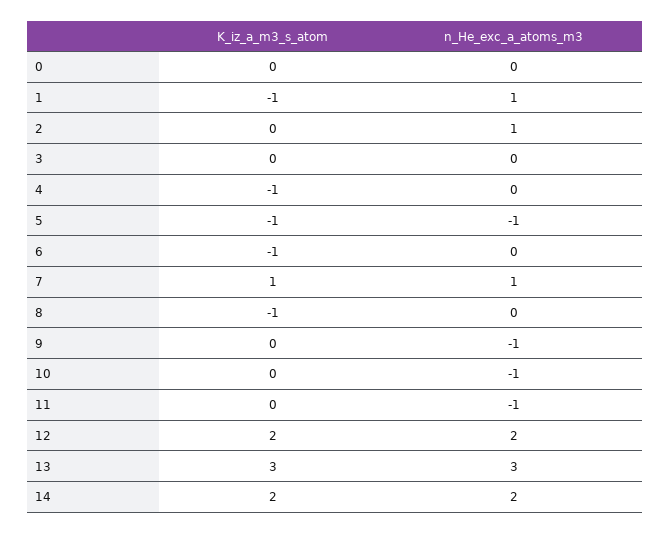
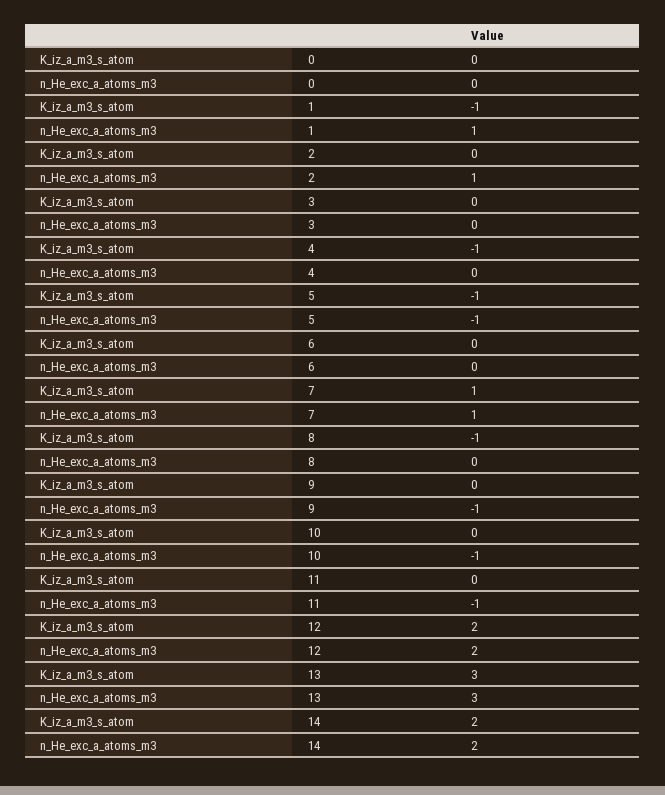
  {
    "K_iz_a_m3_s_atom": {
      "0": 0,
      "1": -1,
      "2": 0,
      "3": 0,
      "4": -1,
      "5": -1,
-     "6": -1,
+     "6": 0,
      "7": 1,
      "8": -1,
      "9": 0,
      "10": 0,
      "11": 0,
      "12": 2,
      "13": 3,
      "14": 2
    },
    "n_He_exc_a_atoms_m3": {
      "0": 0,
      "1": 1,
      "2": 1,
      "3": 0,
      "4": 0,
      "5": -1,
      "6": 0,
      "7": 1,
      "8": 0,
      "9": -1,
      "10": -1,
      "11": -1,
      "12": 2,
      "13": 3,
      "14": 2
    }
  }

